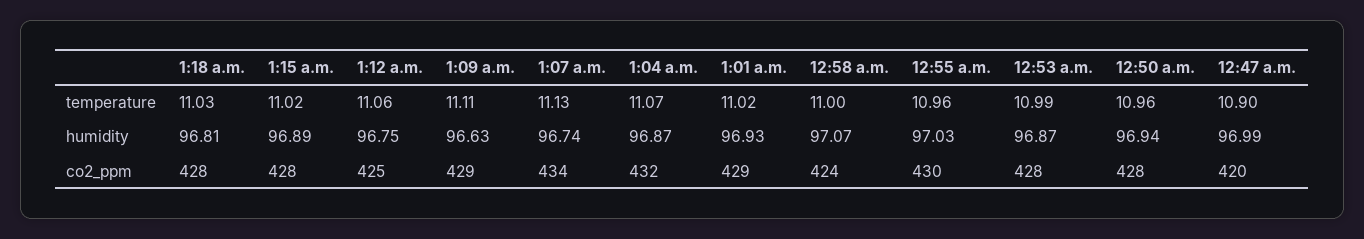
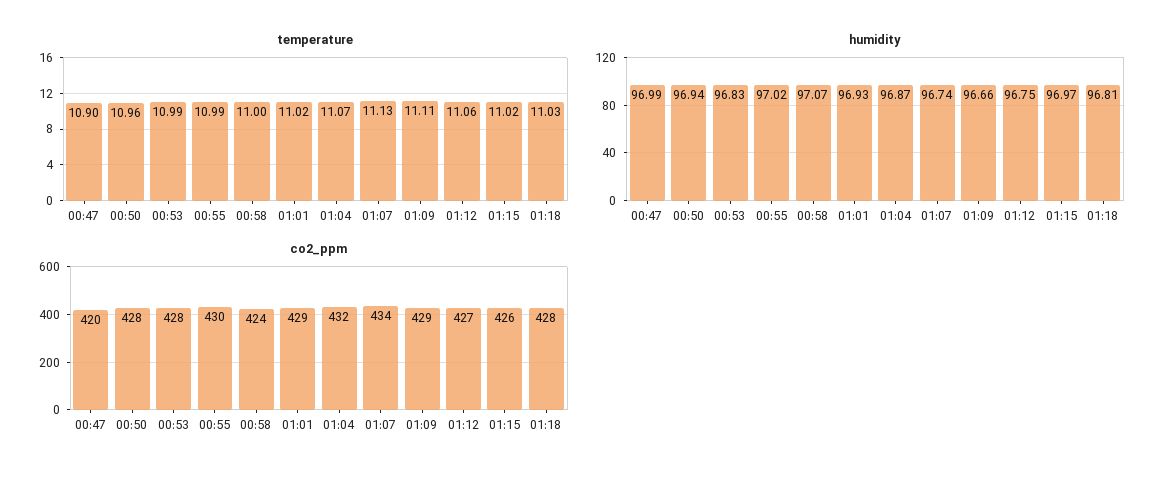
  {
    "temperature": {
      "1:18 a.m.": 11.03,
      "1:15 a.m.": 11.02,
      "1:12 a.m.": 11.06,
      "1:09 a.m.": 11.11,
      "1:07 a.m.": 11.13,
      "1:04 a.m.": 11.07,
      "1:01 a.m.": 11.02,
      "12:58 a.m.": 11,
-     "12:55 a.m.": 10.96,
+     "12:55 a.m.": 10.99,
      "12:53 a.m.": 10.99,
      "12:50 a.m.": 10.96,
      "12:47 a.m.": 10.9
    },
    "humidity": {
      "1:18 a.m.": 96.81,
-     "1:15 a.m.": 96.89,
+     "1:15 a.m.": 96.97,
      "1:12 a.m.": 96.75,
-     "1:09 a.m.": 96.63,
+     "1:09 a.m.": 96.66,
      "1:07 a.m.": 96.74,
      "1:04 a.m.": 96.87,
      "1:01 a.m.": 96.93,
      "12:58 a.m.": 97.07,
-     "12:55 a.m.": 97.03,
+     "12:55 a.m.": 97.02,
-     "12:53 a.m.": 96.87,
+     "12:53 a.m.": 96.83,
      "12:50 a.m.": 96.94,
      "12:47 a.m.": 96.99
    },
    "co2_ppm": {
      "1:18 a.m.": 428,
-     "1:15 a.m.": 428,
+     "1:15 a.m.": 426,
-     "1:12 a.m.": 425,
+     "1:12 a.m.": 427,
      "1:09 a.m.": 429,
      "1:07 a.m.": 434,
      "1:04 a.m.": 432,
      "1:01 a.m.": 429,
      "12:58 a.m.": 424,
      "12:55 a.m.": 430,
      "12:53 a.m.": 428,
      "12:50 a.m.": 428,
      "12:47 a.m.": 420
    }
  }

